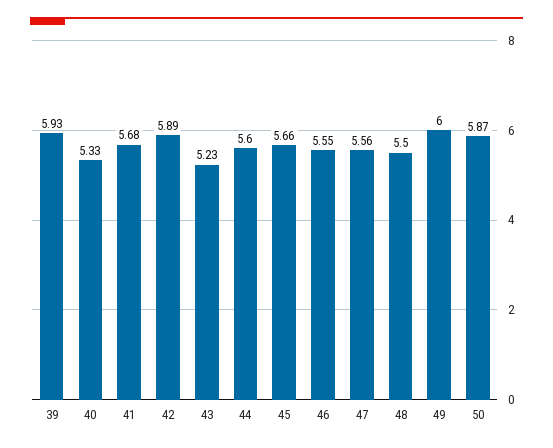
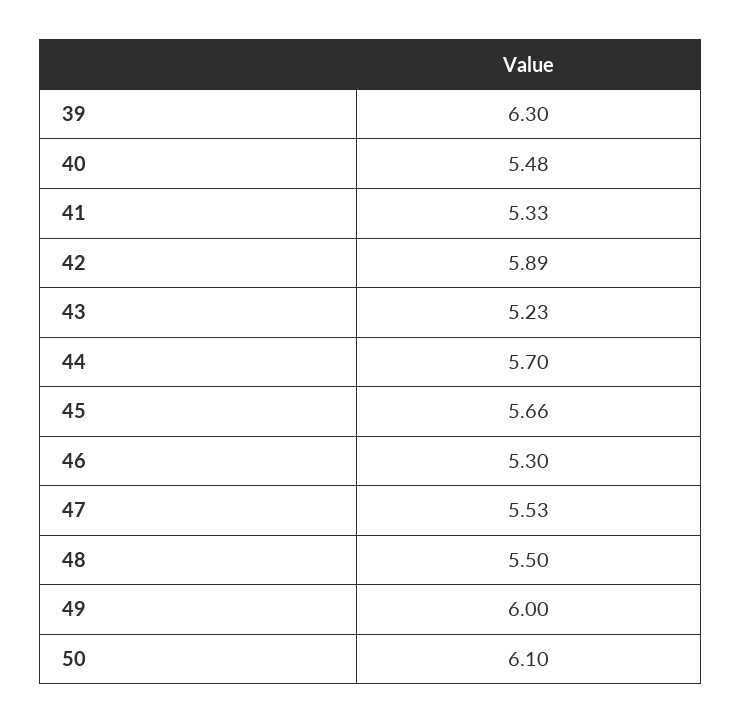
  {
-   "39": 5.93,
+   "39": 6.3,
-   "40": 5.33,
+   "40": 5.48,
-   "41": 5.68,
+   "41": 5.33,
    "42": 5.89,
    "43": 5.23,
-   "44": 5.6,
+   "44": 5.7,
    "45": 5.66,
-   "46": 5.55,
+   "46": 5.3,
-   "47": 5.56,
+   "47": 5.53,
    "48": 5.5,
    "49": 6,
-   "50": 5.87
+   "50": 6.1
  }

